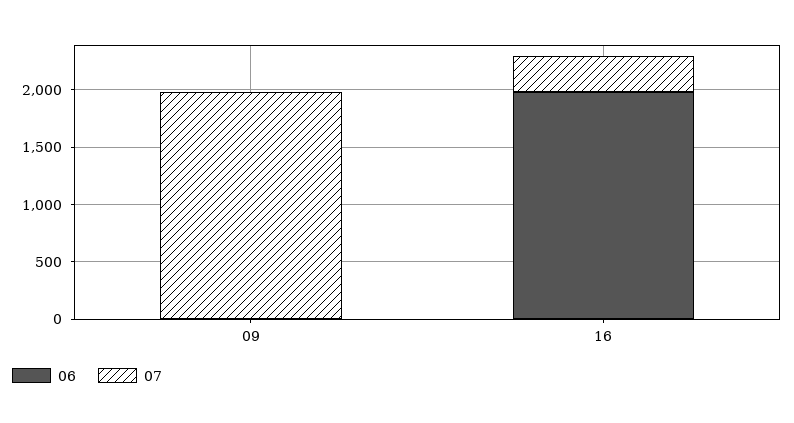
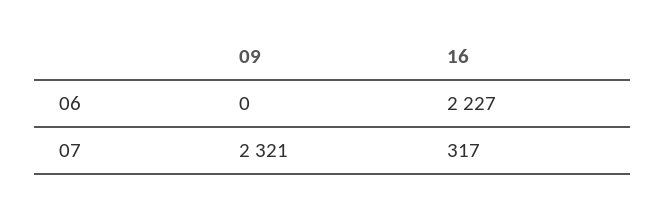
  {
    "06": {
      "09": 0,
-     "16": 2000
+     "16": 2227
    },
    "07": {
-     "09": 2000,
+     "09": 2321,
      "16": 317
    }
  }

